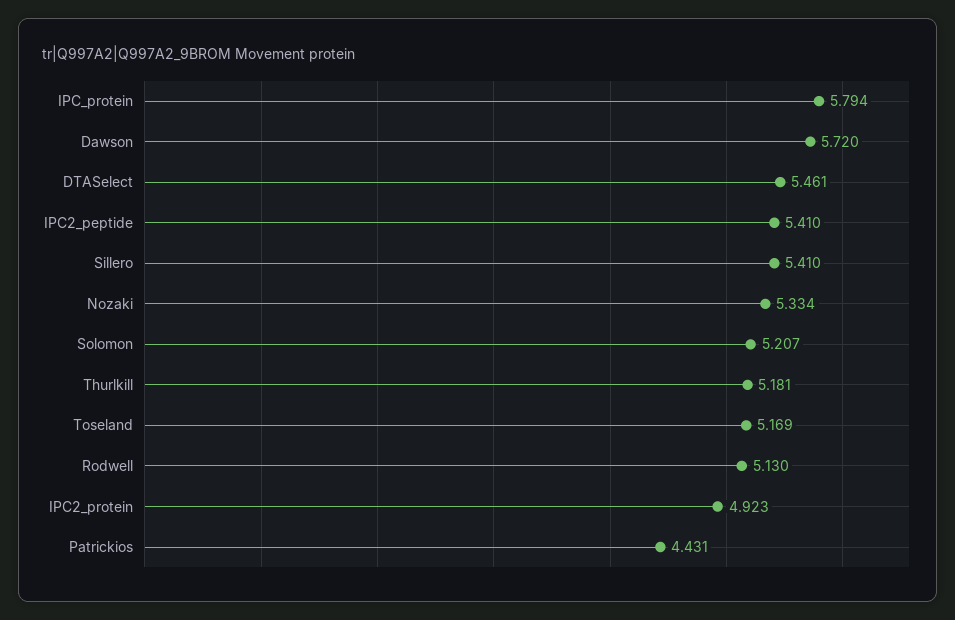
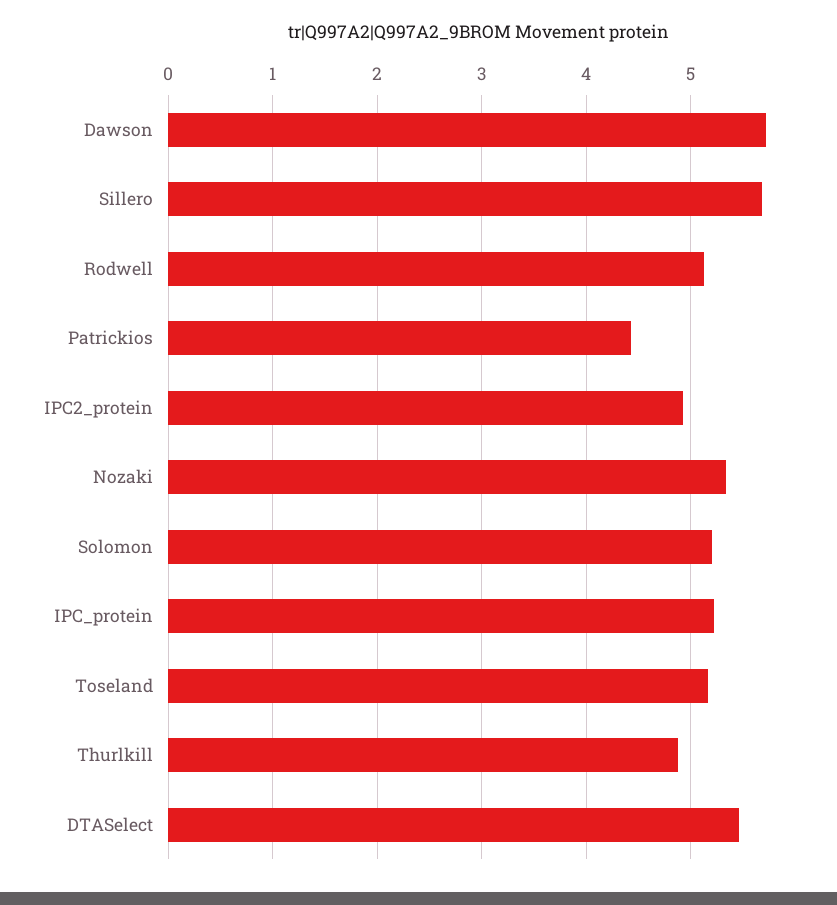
  {
-   "IPC_protein": 5.794,
+   "IPC_protein": 5.2,
    "Dawson": 5.72,
    "DTASelect": 5.461,
-   "IPC2_peptide": 5.41,
-   "Sillero": 5.41,
+   "Sillero": 5.7,
    "Nozaki": 5.334,
    "Solomon": 5.207,
-   "Thurlkill": 5.181,
+   "Thurlkill": 4.9,
    "Toseland": 5.169,
    "Rodwell": 5.13,
    "IPC2_protein": 4.923,
    "Patrickios": 4.431
  }

